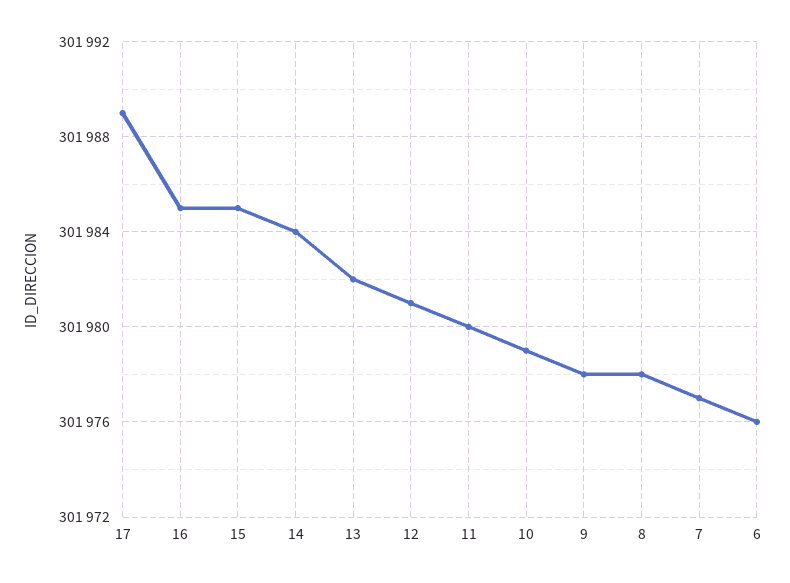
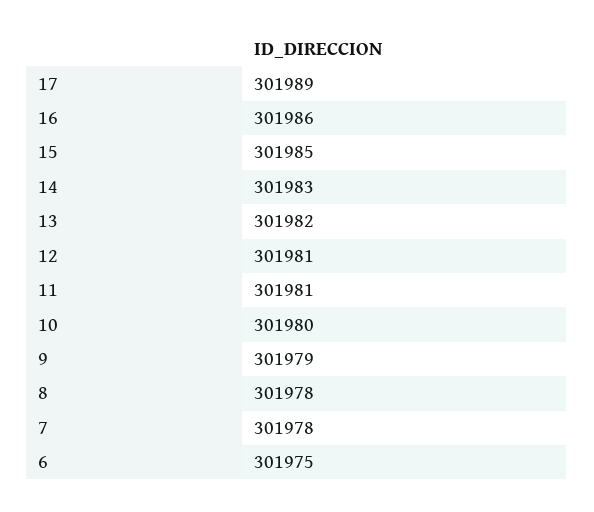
  {
    "17": 301989,
-   "16": 301985,
+   "16": 301986,
    "15": 301985,
-   "14": 301984,
+   "14": 301983,
    "13": 301982,
    "12": 301981,
-   "11": 301980,
+   "11": 301981,
-   "10": 301979,
+   "10": 301980,
-   "9": 301978,
+   "9": 301979,
    "8": 301978,
-   "7": 301977,
+   "7": 301978,
-   "6": 301976
+   "6": 301975
  }

